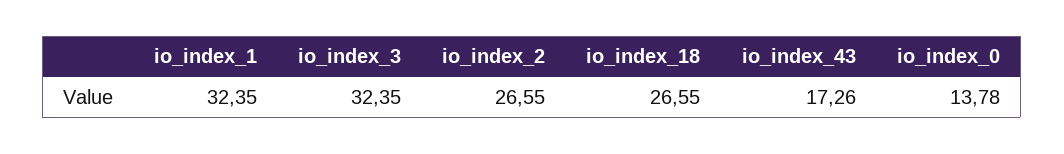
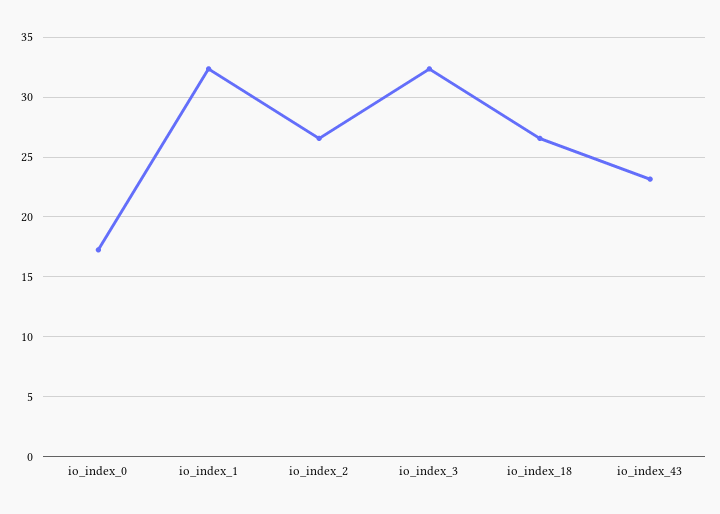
  {
    "io_index_1": 32.35,
    "io_index_3": 32.35,
    "io_index_2": 26.55,
    "io_index_18": 26.55,
-   "io_index_43": 17.26,
+   "io_index_43": 23,
-   "io_index_0": 13.78
+   "io_index_0": 17
  }

